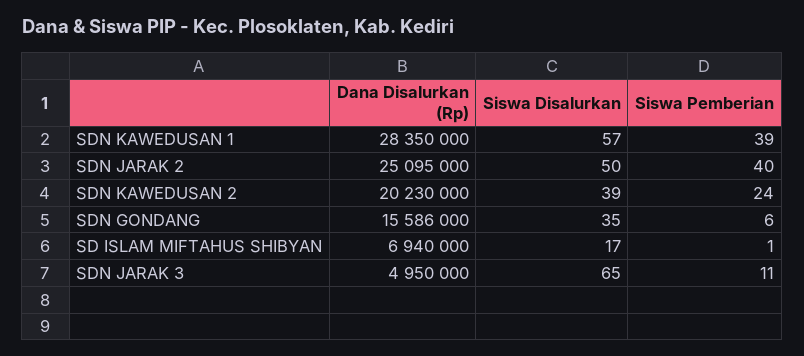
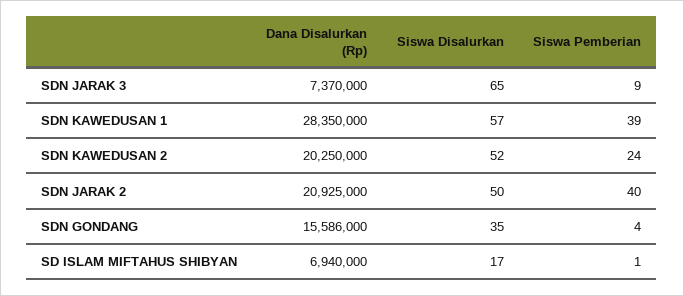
  {
    "Dana Disalurkan (Rp)": {
      "SDN KAWEDUSAN 1": 28350000,
-     "SDN JARAK 2": 25095000,
+     "SDN JARAK 2": 20925000,
-     "SDN KAWEDUSAN 2": 20230000,
+     "SDN KAWEDUSAN 2": 20250000,
      "SDN GONDANG": 15586000,
      "SD ISLAM MIFTAHUS SHIBYAN": 6940000,
-     "SDN JARAK 3": 4950000
+     "SDN JARAK 3": 7370000
    },
    "Siswa Disalurkan": {
      "SDN KAWEDUSAN 1": 57,
      "SDN JARAK 2": 50,
-     "SDN KAWEDUSAN 2": 39,
+     "SDN KAWEDUSAN 2": 52,
      "SDN GONDANG": 35,
      "SD ISLAM MIFTAHUS SHIBYAN": 17,
      "SDN JARAK 3": 65
    },
    "Siswa Pemberian": {
      "SDN KAWEDUSAN 1": 39,
      "SDN JARAK 2": 40,
      "SDN KAWEDUSAN 2": 24,
-     "SDN GONDANG": 6,
+     "SDN GONDANG": 4,
      "SD ISLAM MIFTAHUS SHIBYAN": 1,
-     "SDN JARAK 3": 11
+     "SDN JARAK 3": 9
    }
  }

